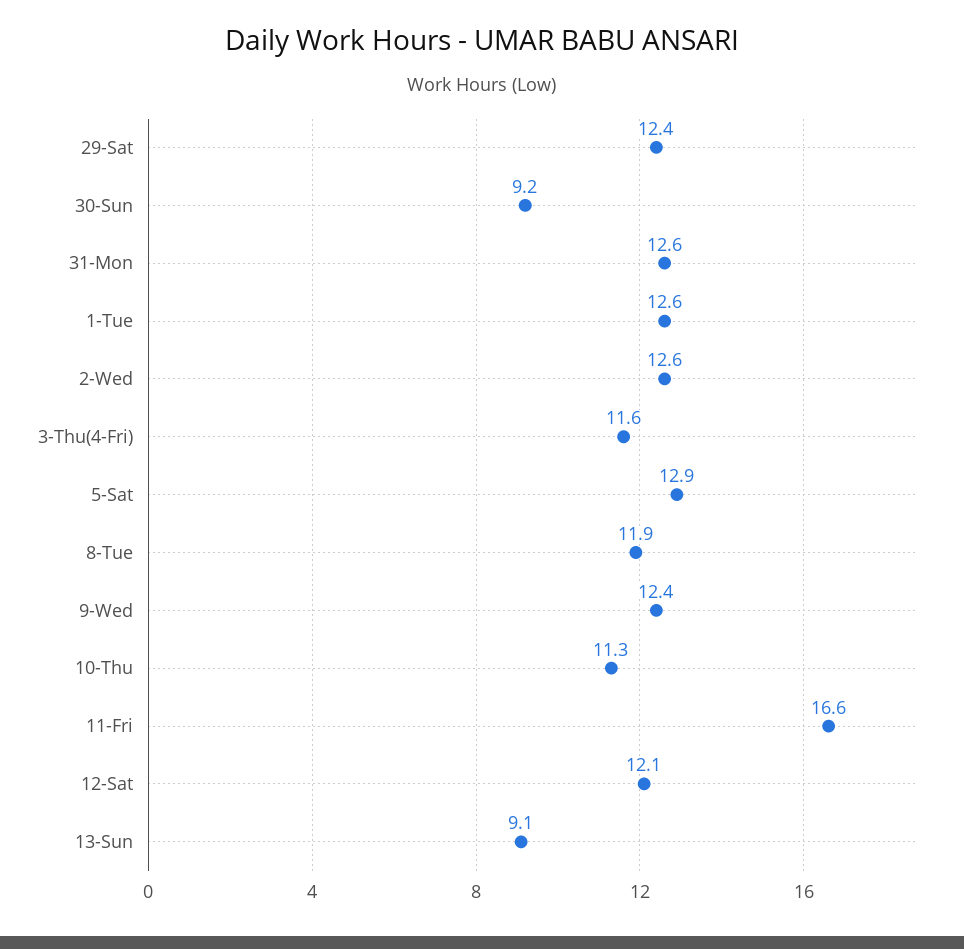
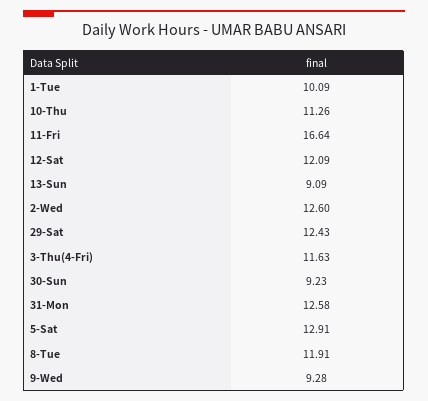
  {
    "29-Sat": 12.43,
    "30-Sun": 9.23,
    "31-Mon": 12.58,
-   "1-Tue": 12.6,
+   "1-Tue": 10.09,
    "2-Wed": 12.6,
    "3-Thu(4-Fri)": 11.63,
    "5-Sat": 12.91,
    "8-Tue": 11.91,
-   "9-Wed": 12.4,
+   "9-Wed": 9.28,
    "10-Thu": 11.26,
    "11-Fri": 16.64,
    "12-Sat": 12.09,
    "13-Sun": 9.09
  }

